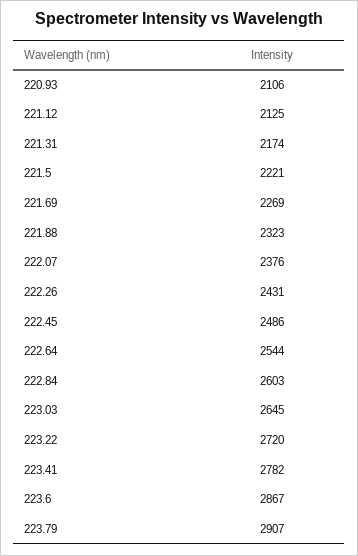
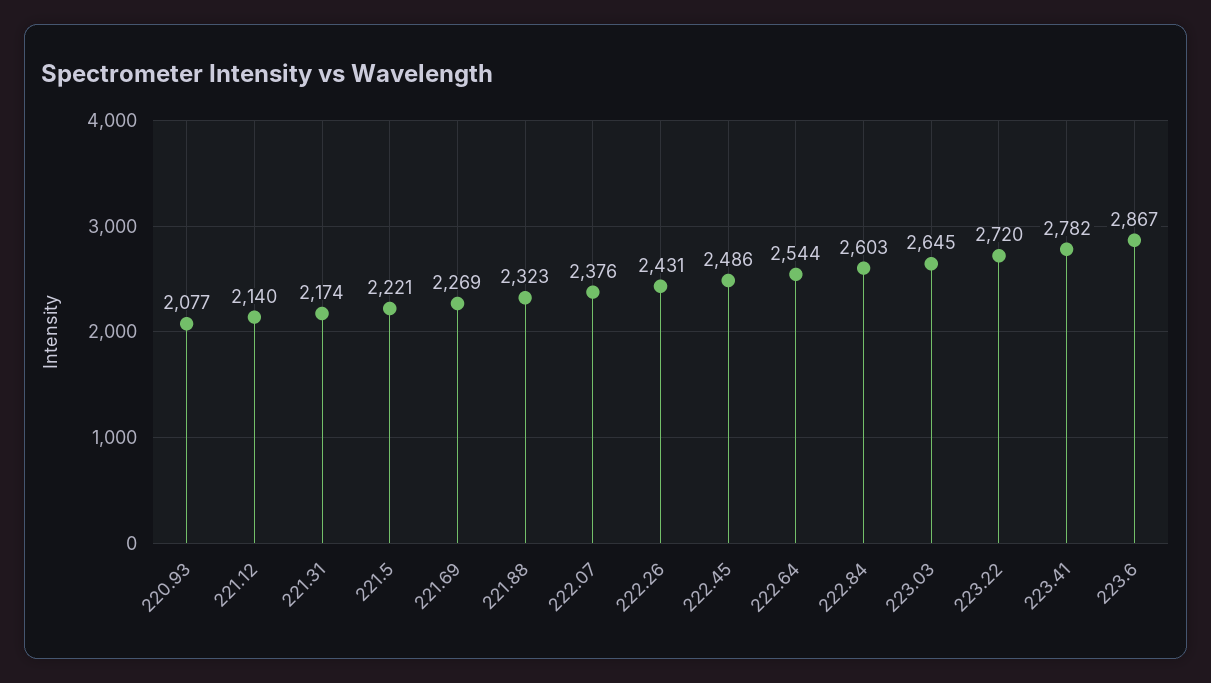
  {
-   "220.93": 2106,
+   "220.93": 2077,
-   "221.12": 2125,
+   "221.12": 2140,
    "221.31": 2174,
    "221.5": 2221,
    "221.69": 2269,
    "221.88": 2323,
    "222.07": 2376,
    "222.26": 2431,
    "222.45": 2486,
    "222.64": 2544,
    "222.84": 2603,
    "223.03": 2645,
    "223.22": 2720,
    "223.41": 2782,
-   "223.6": 2867,
+   "223.6": 2867
-   "223.79": 2907
  }

